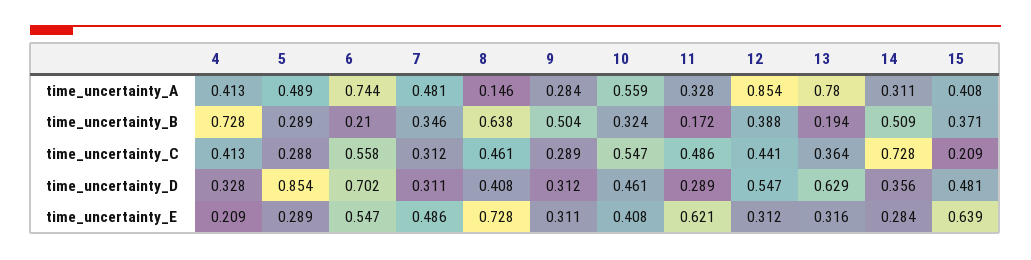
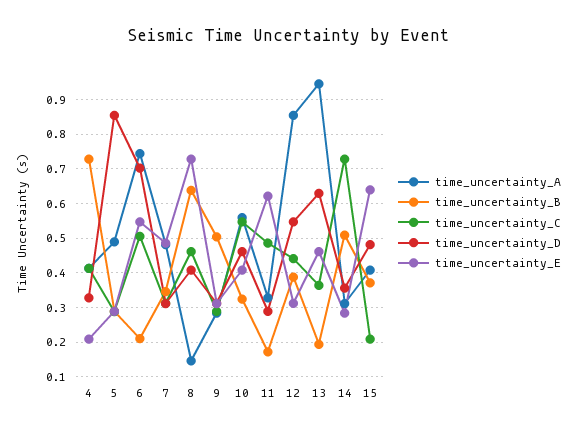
  {
    "time_uncertainty_A": {
      "4": 0.413,
      "5": 0.489,
      "6": 0.744,
      "7": 0.481,
      "8": 0.146,
      "9": 0.284,
      "10": 0.559,
      "11": 0.328,
      "12": 0.854,
-     "13": 0.78,
+     "13": 0.94,
      "14": 0.311,
      "15": 0.408
    },
    "time_uncertainty_B": {
      "4": 0.728,
      "5": 0.289,
      "6": 0.21,
      "7": 0.346,
      "8": 0.638,
      "9": 0.504,
      "10": 0.324,
      "11": 0.172,
      "12": 0.388,
      "13": 0.194,
      "14": 0.509,
      "15": 0.371
    },
    "time_uncertainty_C": {
      "4": 0.413,
      "5": 0.288,
-     "6": 0.558,
+     "6": 0.5,
      "7": 0.312,
      "8": 0.461,
      "9": 0.289,
      "10": 0.547,
      "11": 0.486,
      "12": 0.441,
      "13": 0.364,
      "14": 0.728,
      "15": 0.209
    },
    "time_uncertainty_D": {
      "4": 0.328,
      "5": 0.854,
      "6": 0.702,
      "7": 0.311,
      "8": 0.408,
      "9": 0.312,
      "10": 0.461,
      "11": 0.289,
      "12": 0.547,
      "13": 0.629,
      "14": 0.356,
      "15": 0.481
    },
    "time_uncertainty_E": {
      "4": 0.209,
      "5": 0.289,
      "6": 0.547,
      "7": 0.486,
      "8": 0.728,
      "9": 0.311,
      "10": 0.408,
      "11": 0.621,
      "12": 0.312,
-     "13": 0.316,
+     "13": 0.46,
      "14": 0.284,
      "15": 0.639
    }
  }

